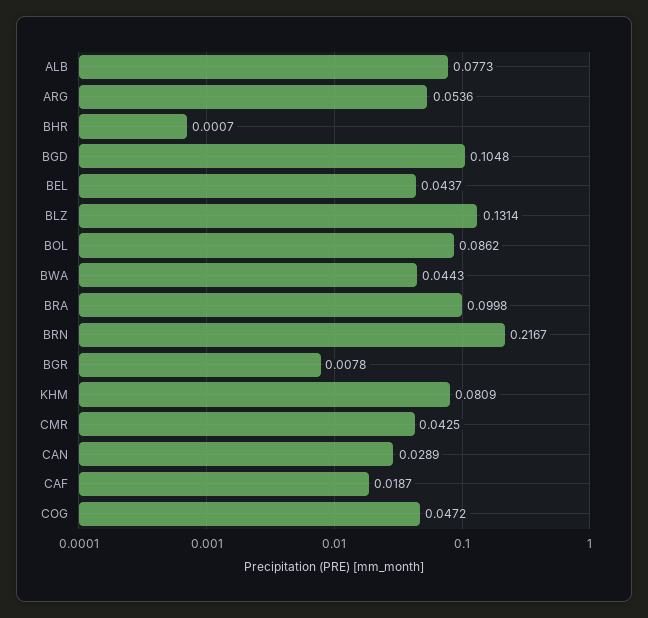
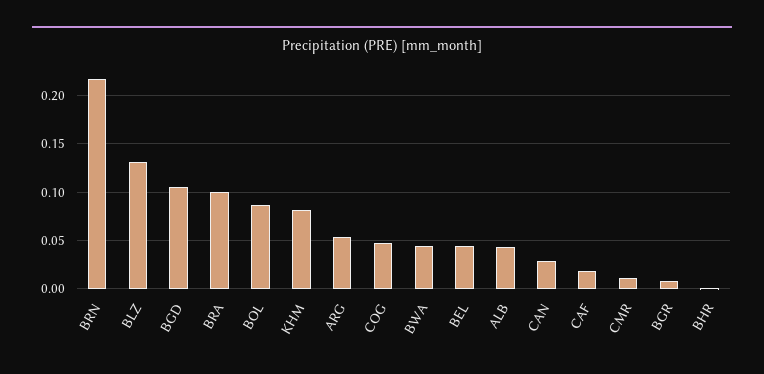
  {
-   "ALB": 0.0773,
+   "ALB": 0.04,
    "ARG": 0.0536,
    "BHR": 0.0007,
    "BGD": 0.1048,
    "BEL": 0.0437,
    "BLZ": 0.1314,
    "BOL": 0.0862,
    "BWA": 0.0443,
    "BRA": 0.0998,
    "BRN": 0.2167,
    "BGR": 0.0078,
    "KHM": 0.0809,
-   "CMR": 0.0425,
+   "CMR": 0.01,
    "CAN": 0.0289,
    "CAF": 0.0187,
    "COG": 0.0472
  }

